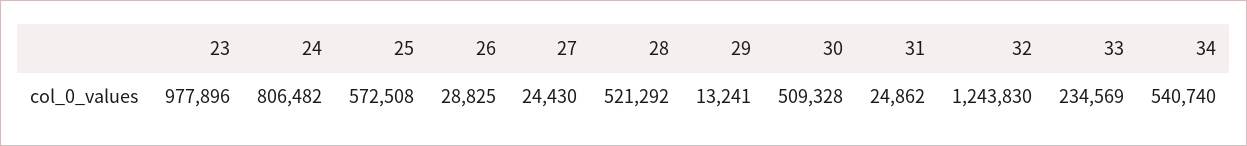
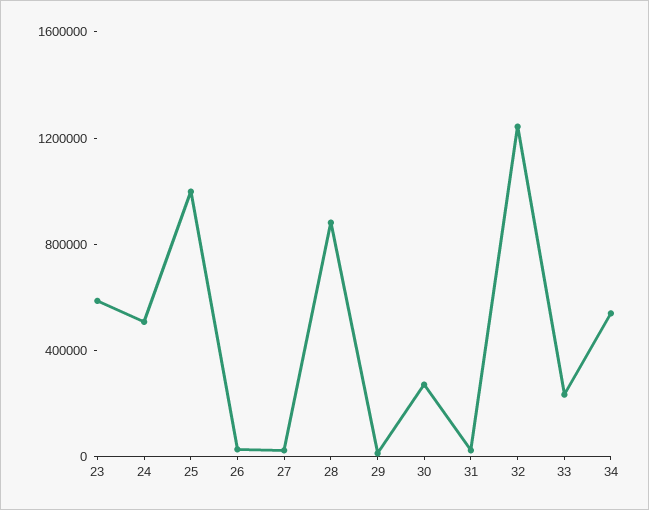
  {
-   "23": 977896,
+   "23": 600000,
-   "24": 806482,
+   "24": 500000,
-   "25": 572508,
+   "25": 1000000,
    "26": 28825,
    "27": 24430,
-   "28": 521292,
+   "28": 900000,
    "29": 13241,
-   "30": 509328,
+   "30": 300000,
    "31": 24862,
    "32": 1243830,
    "33": 234569,
    "34": 540740
  }

